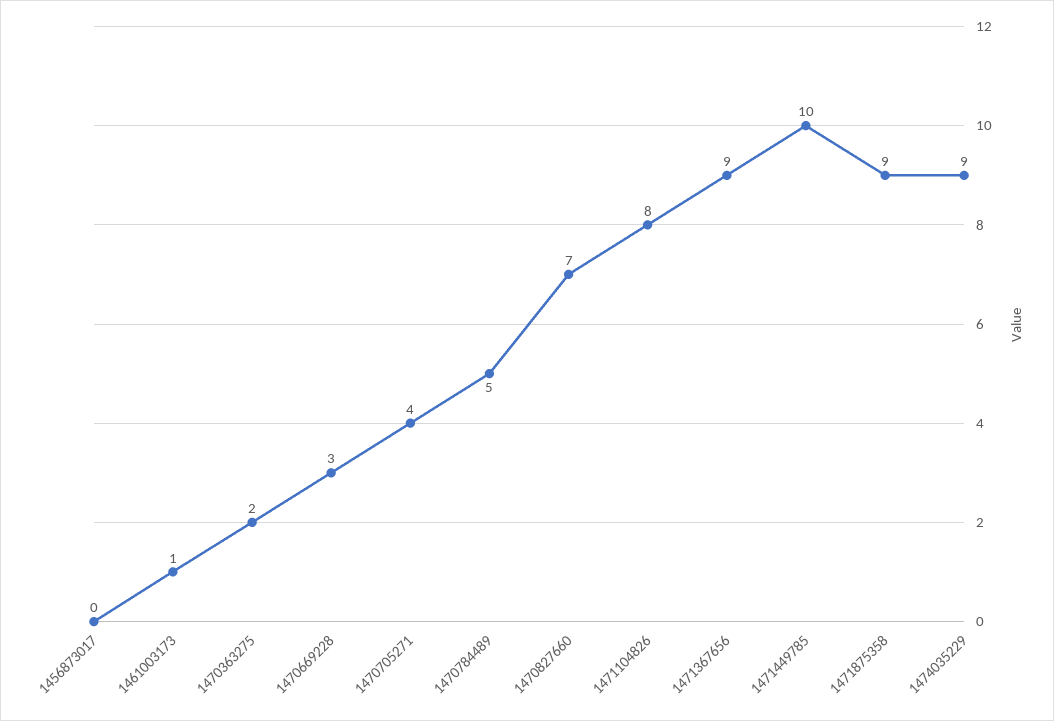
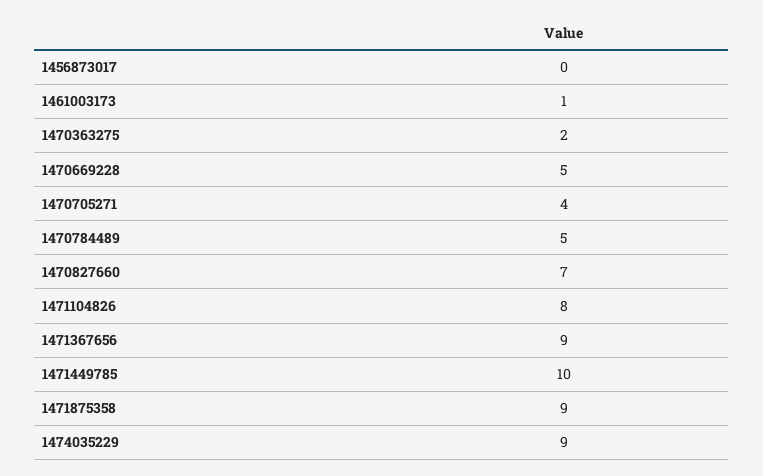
  {
    "1456873017": 0,
    "1461003173": 1,
    "1470363275": 2,
-   "1470669228": 3,
+   "1470669228": 5,
    "1470705271": 4,
    "1470784489": 5,
    "1470827660": 7,
    "1471104826": 8,
    "1471367656": 9,
    "1471449785": 10,
    "1471875358": 9,
    "1474035229": 9
  }

